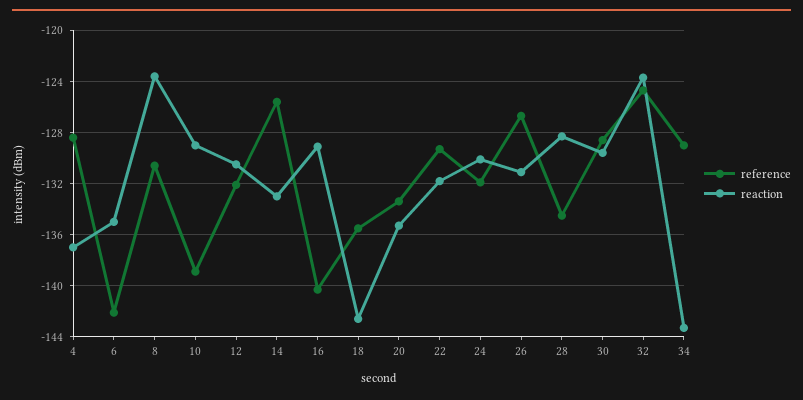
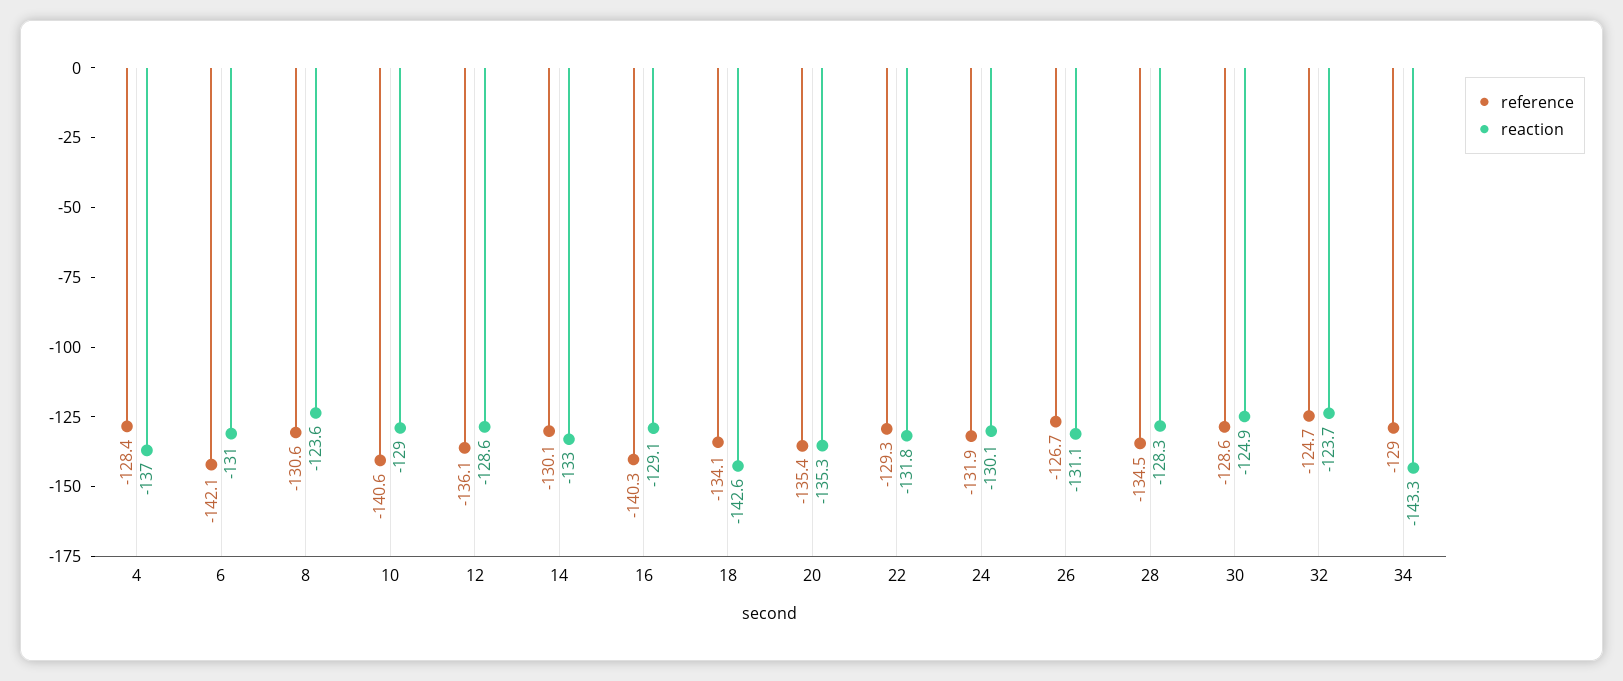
  {
    "reference": {
      "4": -128.4,
      "6": -142.1,
      "8": -130.6,
-     "10": -139,
+     "10": -140.6,
-     "12": -132,
+     "12": -136.1,
-     "14": -125.5,
+     "14": -130.1,
      "16": -140.3,
-     "18": -135.5,
+     "18": -134.1,
-     "20": -133.5,
+     "20": -135.4,
      "22": -129.3,
      "24": -131.9,
      "26": -126.7,
      "28": -134.5,
      "30": -128.6,
      "32": -124.7,
      "34": -129
    },
    "reaction": {
      "4": -137,
-     "6": -135,
+     "6": -131,
      "8": -123.6,
      "10": -129,
-     "12": -130.5,
+     "12": -128.6,
      "14": -133,
      "16": -129.1,
      "18": -142.6,
      "20": -135.3,
      "22": -131.8,
      "24": -130.1,
      "26": -131.1,
      "28": -128.3,
-     "30": -129.5,
+     "30": -124.9,
      "32": -123.7,
      "34": -143.3
    }
  }

